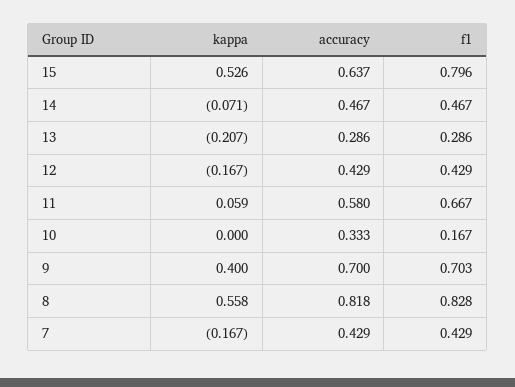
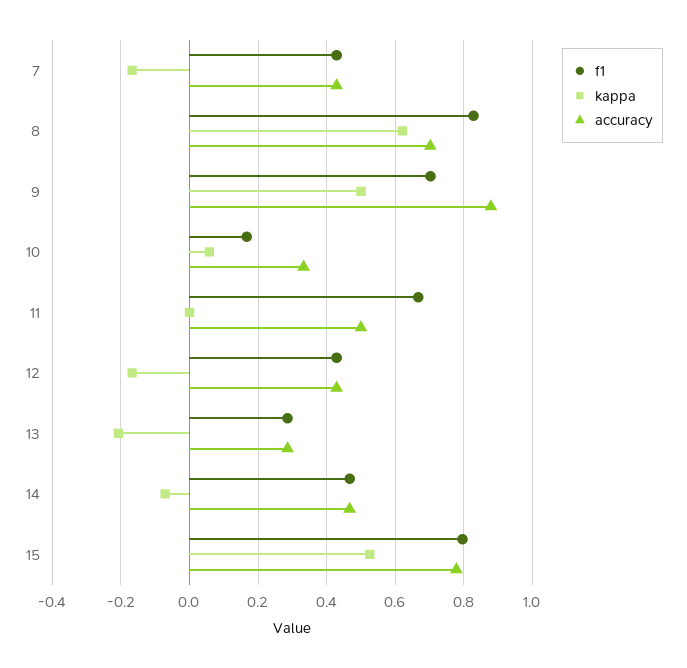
  {
    "kappa": {
      "15": 0.526,
      "14": -0.071,
      "13": -0.207,
      "12": -0.167,
-     "11": 0.059,
+     "11": 0,
-     "10": 0,
+     "10": 0.06,
-     "9": 0.4,
+     "9": 0.5,
-     "8": 0.558,
+     "8": 0.62,
      "7": -0.167
    },
    "accuracy": {
-     "15": 0.637,
+     "15": 0.78,
      "14": 0.467,
      "13": 0.286,
      "12": 0.429,
-     "11": 0.58,
+     "11": 0.5,
      "10": 0.333,
-     "9": 0.7,
+     "9": 0.88,
-     "8": 0.818,
+     "8": 0.7,
      "7": 0.429
    },
    "f1": {
      "15": 0.796,
      "14": 0.467,
      "13": 0.286,
      "12": 0.429,
      "11": 0.667,
      "10": 0.167,
      "9": 0.703,
      "8": 0.828,
      "7": 0.429
    }
  }

